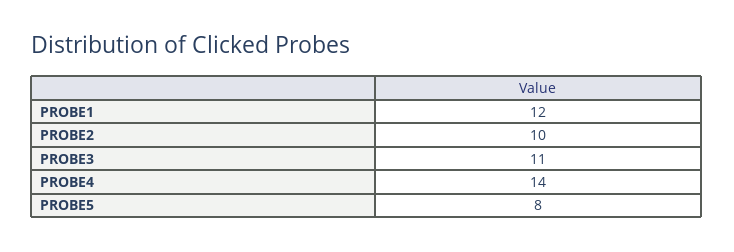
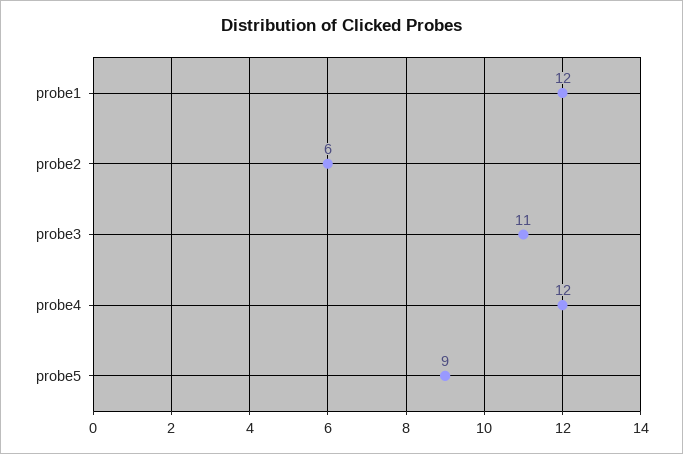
  {
    "PROBE1": 12,
-   "PROBE2": 10,
+   "PROBE2": 6,
    "PROBE3": 11,
-   "PROBE4": 14,
+   "PROBE4": 12,
-   "PROBE5": 8
+   "PROBE5": 9
  }

